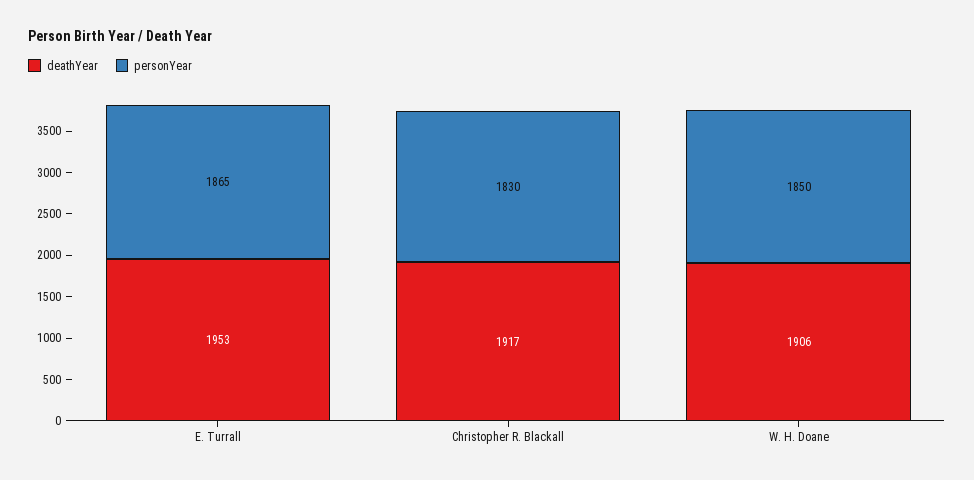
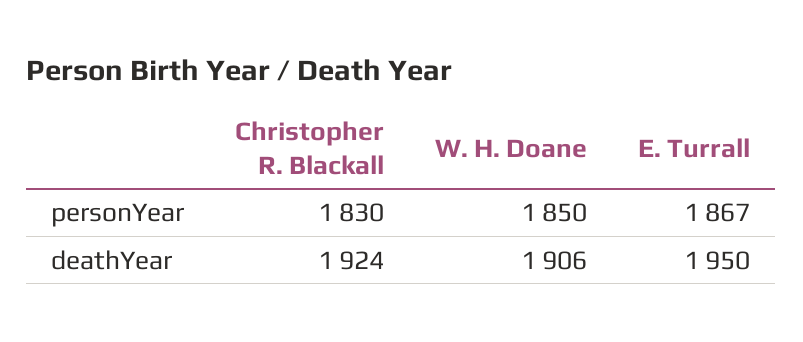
  {
    "deathYear": {
-     "E. Turrall": 1953,
+     "E. Turrall": 1950,
-     "Christopher R. Blackall": 1917,
+     "Christopher R. Blackall": 1924,
      "W. H. Doane": 1906
    },
    "personYear": {
-     "E. Turrall": 1865,
+     "E. Turrall": 1867,
      "Christopher R. Blackall": 1830,
      "W. H. Doane": 1850
    }
  }

